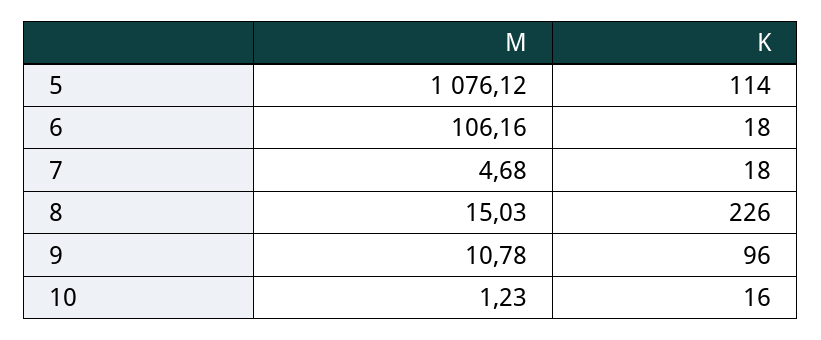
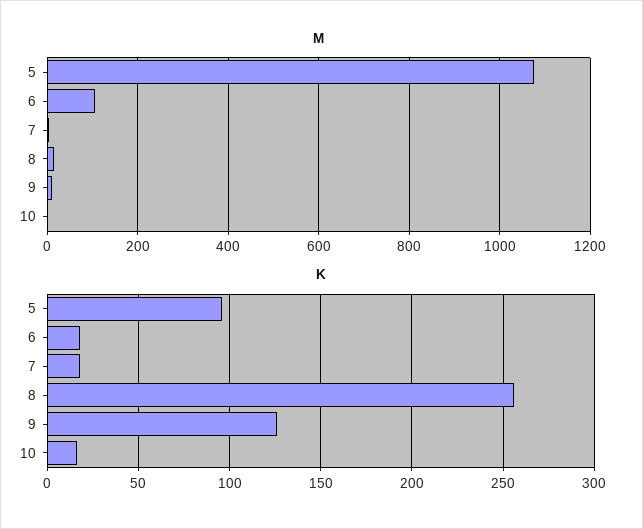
  {
    "M": {
      "5": 1076.12,
      "6": 106.16,
      "7": 4.68,
      "8": 15.03,
      "9": 10.78,
      "10": 1.23
    },
    "K": {
-     "5": 114,
+     "5": 95,
      "6": 18,
      "7": 18,
-     "8": 226,
+     "8": 255,
-     "9": 96,
+     "9": 125,
      "10": 16
    }
  }

